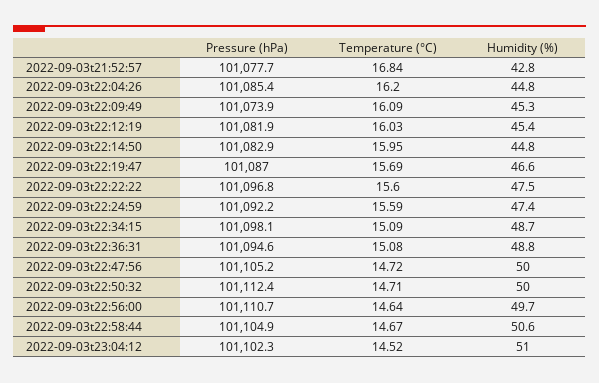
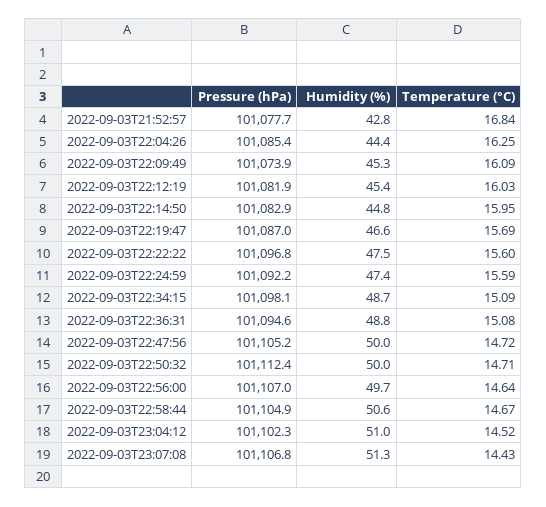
  {
    "Pressure (hPa)": {
      "2022-09-03t21:52:57": 101077.7,
      "2022-09-03t22:04:26": 101085.4,
      "2022-09-03t22:09:49": 101073.9,
      "2022-09-03t22:12:19": 101081.9,
      "2022-09-03t22:14:50": 101082.9,
      "2022-09-03t22:19:47": 101087,
      "2022-09-03t22:22:22": 101096.8,
      "2022-09-03t22:24:59": 101092.2,
      "2022-09-03t22:34:15": 101098.1,
      "2022-09-03t22:36:31": 101094.6,
      "2022-09-03t22:47:56": 101105.2,
      "2022-09-03t22:50:32": 101112.4,
-     "2022-09-03t22:56:00": 101110.7,
+     "2022-09-03t22:56:00": 101107,
      "2022-09-03t22:58:44": 101104.9,
-     "2022-09-03t23:04:12": 101102.3
+     "2022-09-03t23:04:12": 101102.3,
+     "2022-09-03T23:07:08": 101106.8
    },
    "Temperature (°C)": {
      "2022-09-03t21:52:57": 16.84,
-     "2022-09-03t22:04:26": 16.2,
+     "2022-09-03t22:04:26": 16.25,
      "2022-09-03t22:09:49": 16.09,
      "2022-09-03t22:12:19": 16.03,
      "2022-09-03t22:14:50": 15.95,
      "2022-09-03t22:19:47": 15.69,
      "2022-09-03t22:22:22": 15.6,
      "2022-09-03t22:24:59": 15.59,
      "2022-09-03t22:34:15": 15.09,
      "2022-09-03t22:36:31": 15.08,
      "2022-09-03t22:47:56": 14.72,
      "2022-09-03t22:50:32": 14.71,
      "2022-09-03t22:56:00": 14.64,
      "2022-09-03t22:58:44": 14.67,
-     "2022-09-03t23:04:12": 14.52
+     "2022-09-03t23:04:12": 14.52,
+     "2022-09-03T23:07:08": 14.43
    },
    "Humidity (%)": {
      "2022-09-03t21:52:57": 42.8,
-     "2022-09-03t22:04:26": 44.8,
+     "2022-09-03t22:04:26": 44.4,
      "2022-09-03t22:09:49": 45.3,
      "2022-09-03t22:12:19": 45.4,
      "2022-09-03t22:14:50": 44.8,
      "2022-09-03t22:19:47": 46.6,
      "2022-09-03t22:22:22": 47.5,
      "2022-09-03t22:24:59": 47.4,
      "2022-09-03t22:34:15": 48.7,
      "2022-09-03t22:36:31": 48.8,
      "2022-09-03t22:47:56": 50,
      "2022-09-03t22:50:32": 50,
      "2022-09-03t22:56:00": 49.7,
      "2022-09-03t22:58:44": 50.6,
-     "2022-09-03t23:04:12": 51
+     "2022-09-03t23:04:12": 51,
+     "2022-09-03T23:07:08": 51.3
    }
  }

